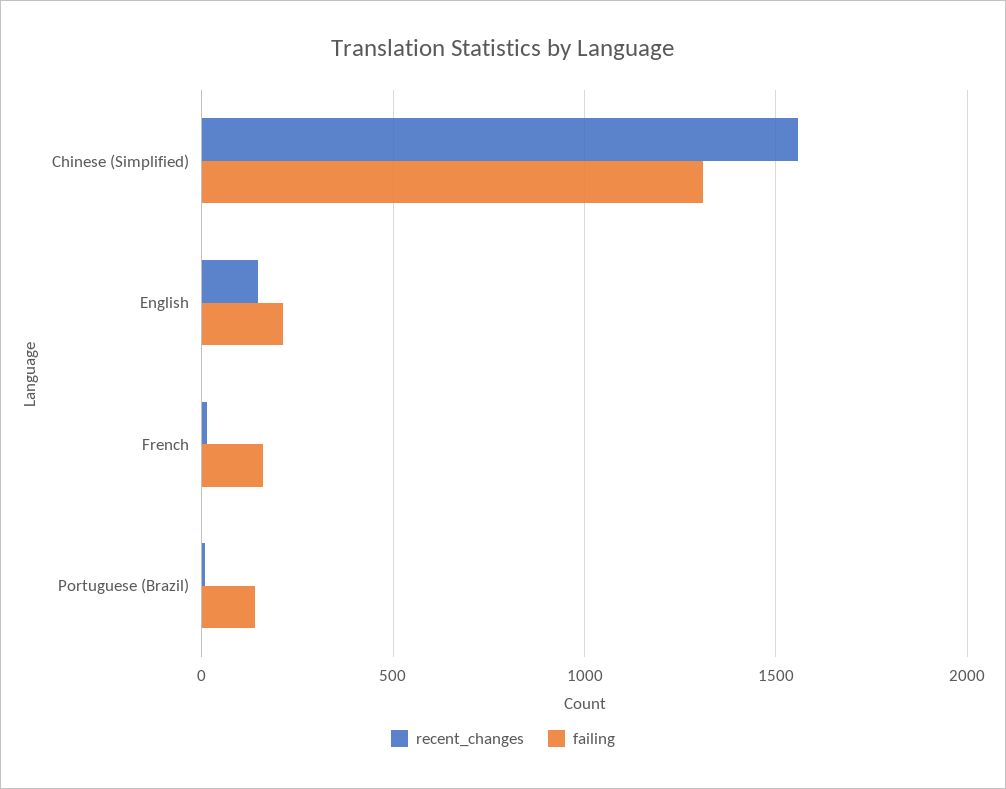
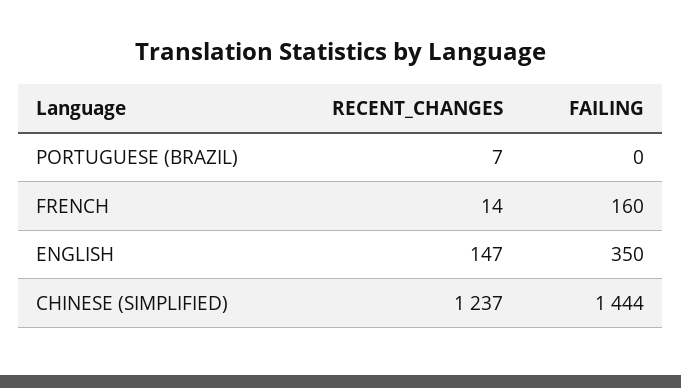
  {
    "recent_changes": {
-     "Chinese (Simplified)": 1550,
+     "Chinese (Simplified)": 1237,
      "English": 147,
      "French": 14,
      "Portuguese (Brazil)": 7
    },
    "failing": {
-     "Chinese (Simplified)": 1300,
+     "Chinese (Simplified)": 1444,
-     "English": 200,
+     "English": 350,
      "French": 160,
-     "Portuguese (Brazil)": 150
+     "Portuguese (Brazil)": 0
    }
  }

